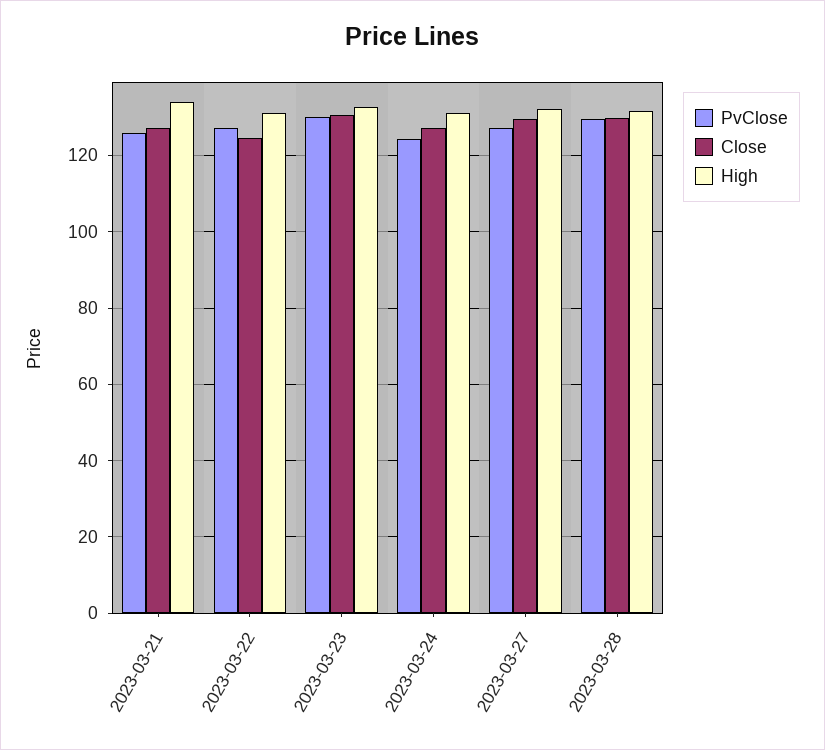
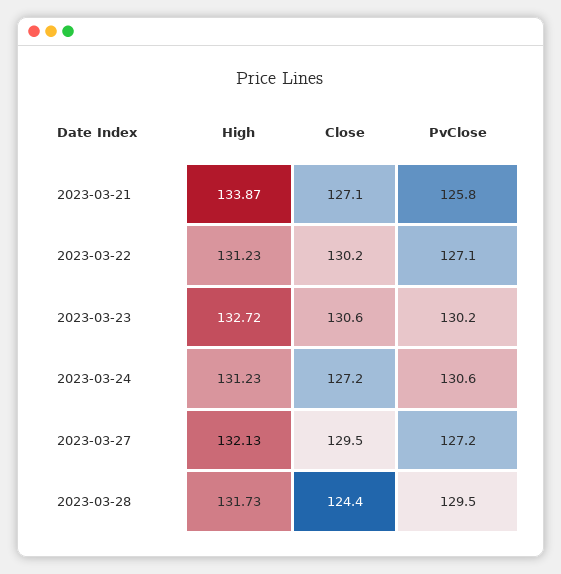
  {
    "PvClose": {
      "2023-03-21": 125.8,
      "2023-03-22": 127.1,
      "2023-03-23": 130.2,
-     "2023-03-24": 124,
+     "2023-03-24": 130.6,
      "2023-03-27": 127.2,
      "2023-03-28": 129.5
    },
    "Close": {
      "2023-03-21": 127.1,
-     "2023-03-22": 124,
+     "2023-03-22": 130.2,
      "2023-03-23": 130.6,
      "2023-03-24": 127.2,
      "2023-03-27": 129.5,
-     "2023-03-28": 130
+     "2023-03-28": 124.4
    },
    "High": {
      "2023-03-21": 133.87,
      "2023-03-22": 131.23,
      "2023-03-23": 132.72,
      "2023-03-24": 131.23,
      "2023-03-27": 132.13,
      "2023-03-28": 131.73
    }
  }

